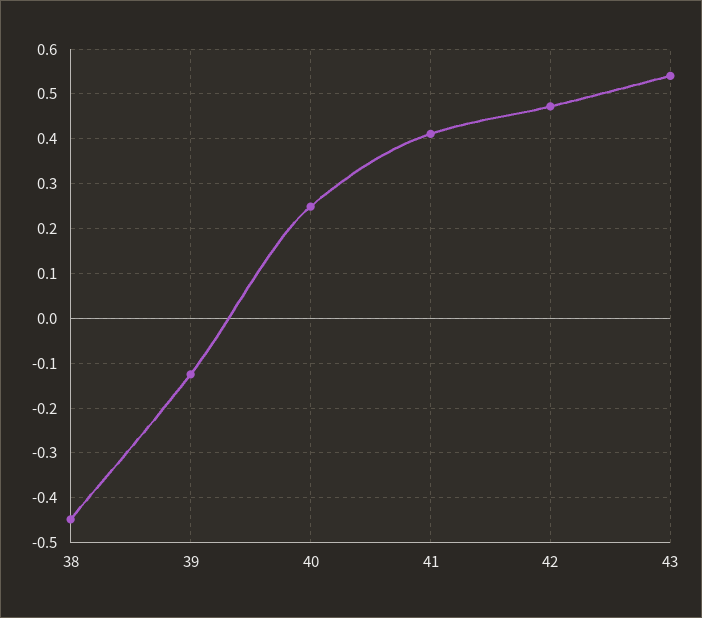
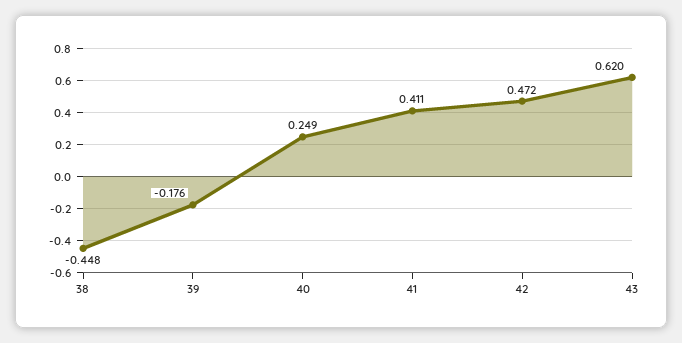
  {
    "38": -0.448,
-   "39": -0.12,
+   "39": -0.176,
    "40": 0.249,
    "41": 0.411,
    "42": 0.472,
-   "43": 0.54
+   "43": 0.62
  }

